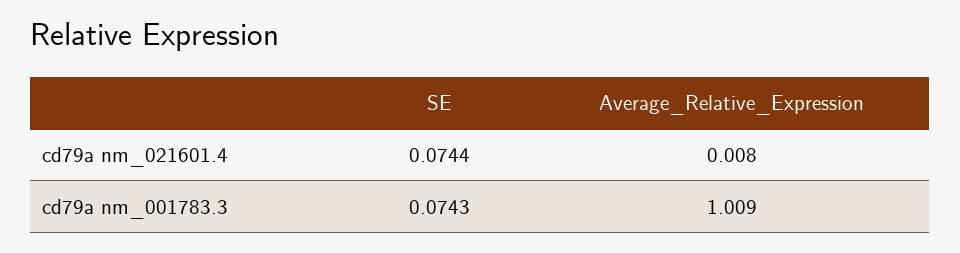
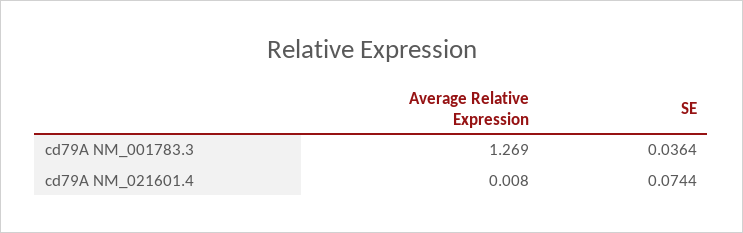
  {
    "SE": {
      "cd79a nm_021601.4": 0.0744,
-     "cd79a nm_001783.3": 0.0743
+     "cd79a nm_001783.3": 0.0364
    },
    "Average_Relative_Expression": {
      "cd79a nm_021601.4": 0.008,
-     "cd79a nm_001783.3": 1.009
+     "cd79a nm_001783.3": 1.269
    }
  }

